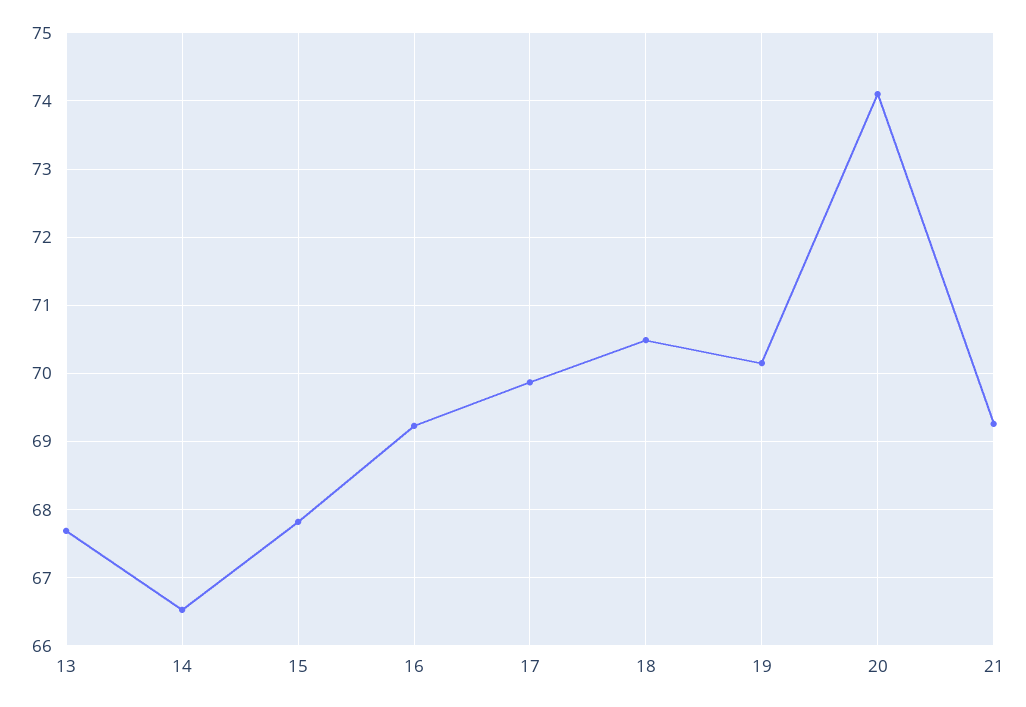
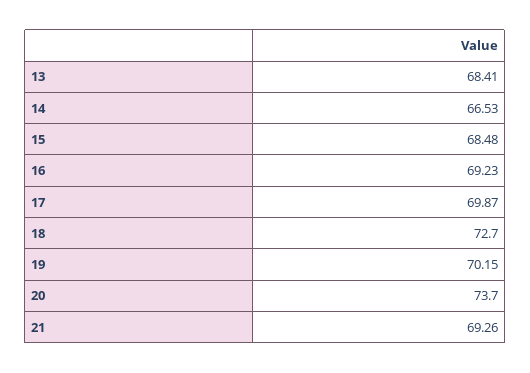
  {
-   "13": 67.7,
+   "13": 68.41,
    "14": 66.53,
-   "15": 67.8,
+   "15": 68.48,
    "16": 69.23,
    "17": 69.87,
-   "18": 70.5,
+   "18": 72.7,
    "19": 70.15,
-   "20": 74.1,
+   "20": 73.7,
    "21": 69.26
  }

